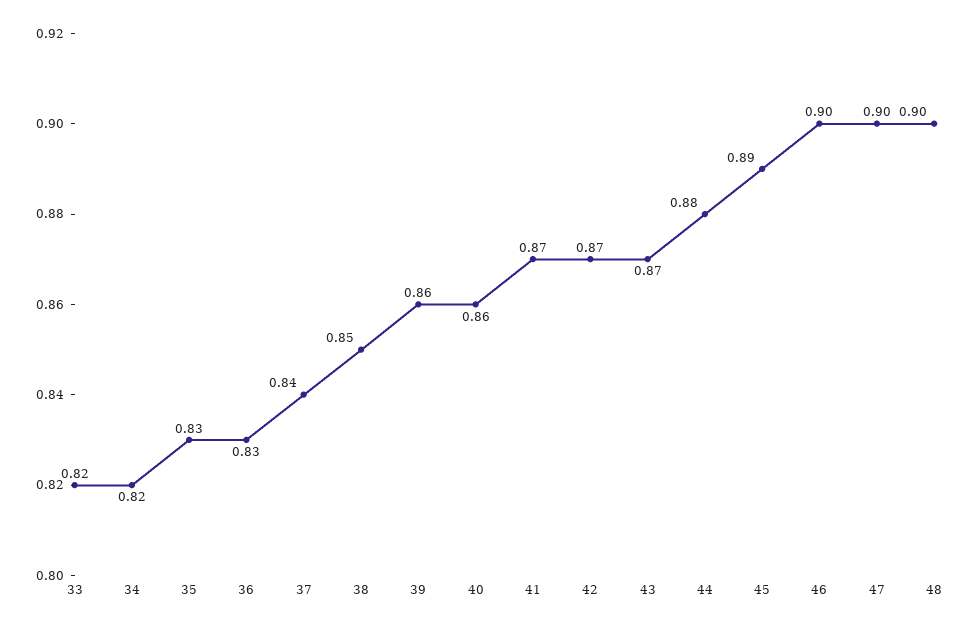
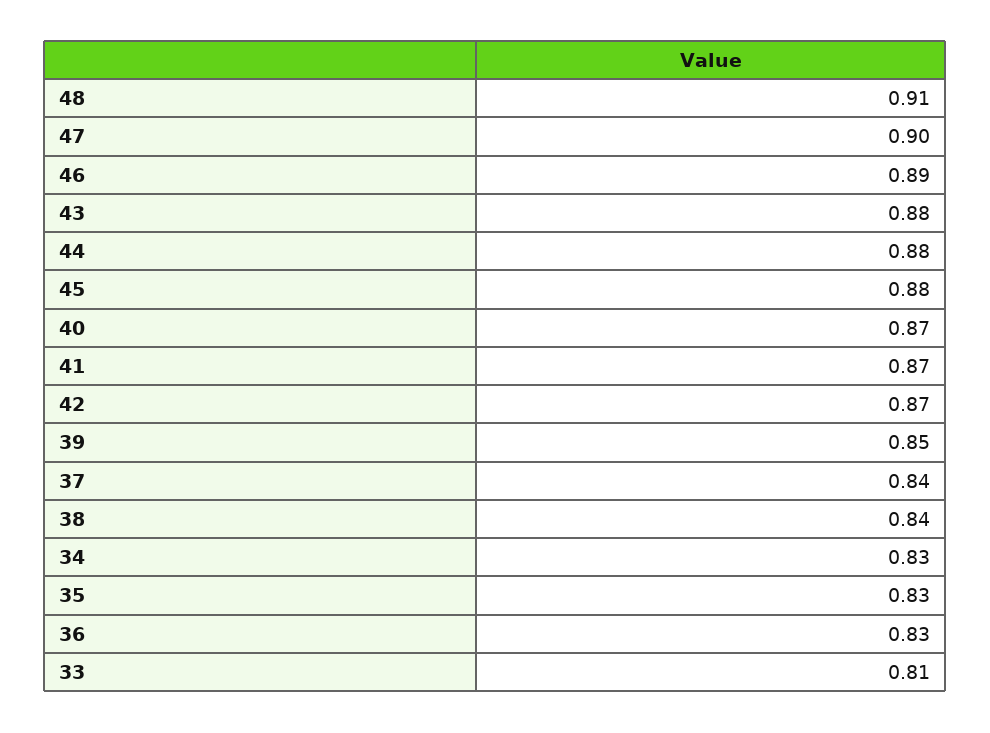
  {
-   "33": 0.82,
+   "33": 0.81,
-   "34": 0.82,
+   "34": 0.83,
    "35": 0.83,
    "36": 0.83,
    "37": 0.84,
-   "38": 0.85,
+   "38": 0.84,
-   "39": 0.86,
+   "39": 0.85,
-   "40": 0.86,
+   "40": 0.87,
    "41": 0.87,
    "42": 0.87,
-   "43": 0.87,
+   "43": 0.88,
    "44": 0.88,
-   "45": 0.89,
+   "45": 0.88,
-   "46": 0.9,
+   "46": 0.89,
    "47": 0.9,
-   "48": 0.9
+   "48": 0.91
  }

